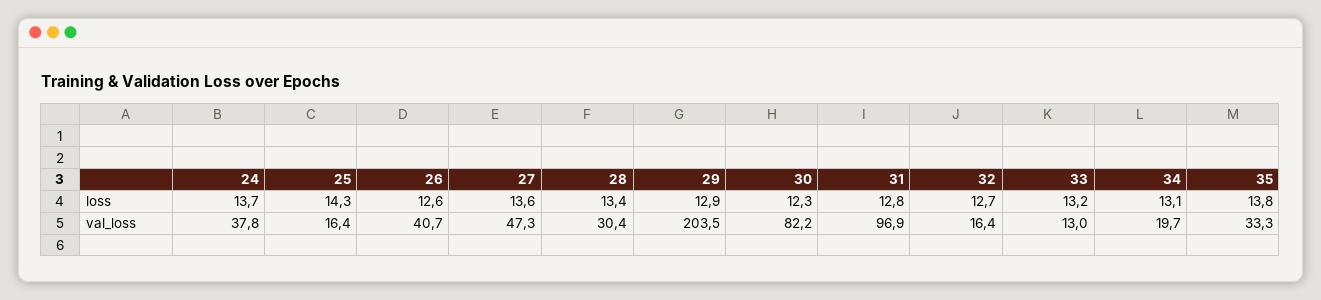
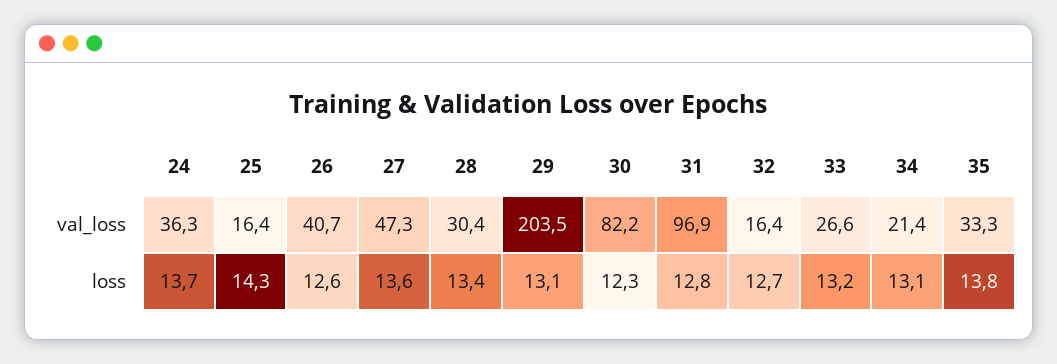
  {
    "24": {
      "loss": 13.7,
-     "val_loss": 37.8
+     "val_loss": 36.3
    },
    "25": {
      "loss": 14.3,
      "val_loss": 16.4
    },
    "26": {
      "loss": 12.6,
      "val_loss": 40.7
    },
    "27": {
      "loss": 13.6,
      "val_loss": 47.3
    },
    "28": {
      "loss": 13.4,
      "val_loss": 30.4
    },
    "29": {
-     "loss": 12.9,
+     "loss": 13.1,
      "val_loss": 203.5
    },
    "30": {
      "loss": 12.3,
      "val_loss": 82.2
    },
    "31": {
      "loss": 12.8,
      "val_loss": 96.9
    },
    "32": {
      "loss": 12.7,
      "val_loss": 16.4
    },
    "33": {
      "loss": 13.2,
-     "val_loss": 13
+     "val_loss": 26.6
    },
    "34": {
      "loss": 13.1,
-     "val_loss": 19.7
+     "val_loss": 21.4
    },
    "35": {
      "loss": 13.8,
      "val_loss": 33.3
    }
  }

